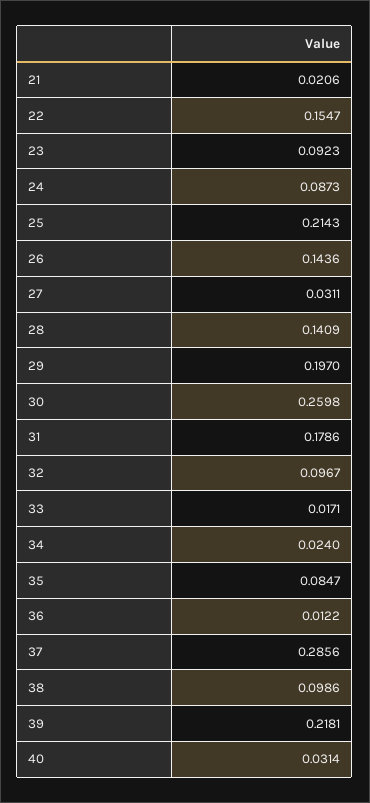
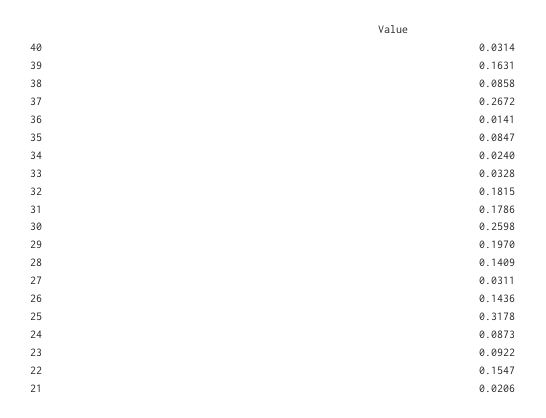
  {
    "21": 0.0206,
    "22": 0.1547,
-   "23": 0.0923,
+   "23": 0.0922,
    "24": 0.0873,
-   "25": 0.2143,
+   "25": 0.3178,
    "26": 0.1436,
    "27": 0.0311,
    "28": 0.1409,
    "29": 0.197,
    "30": 0.2598,
    "31": 0.1786,
-   "32": 0.0967,
+   "32": 0.1815,
-   "33": 0.0171,
+   "33": 0.0328,
    "34": 0.024,
    "35": 0.0847,
-   "36": 0.0122,
+   "36": 0.0141,
-   "37": 0.2856,
+   "37": 0.2672,
-   "38": 0.0986,
+   "38": 0.0858,
-   "39": 0.2181,
+   "39": 0.1631,
    "40": 0.0314
  }

